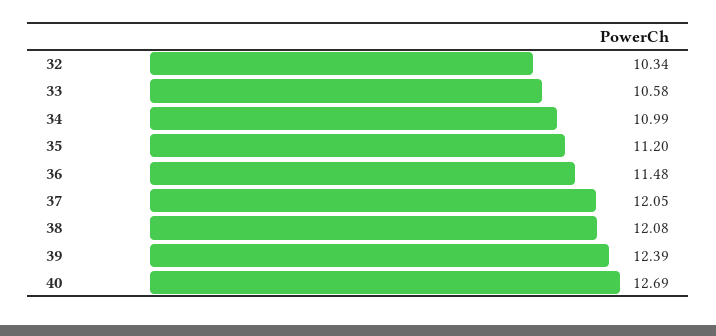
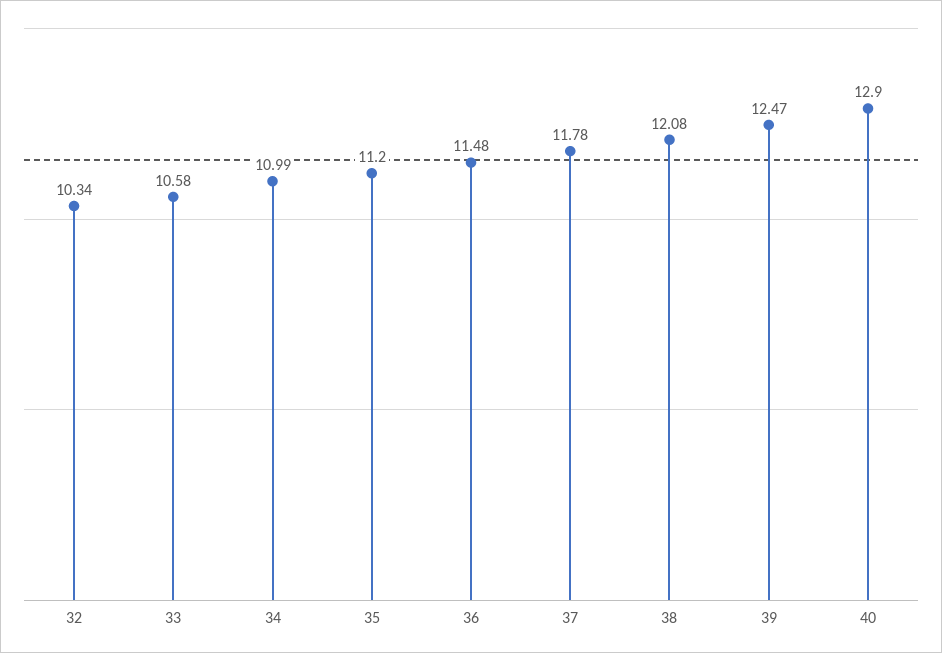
  {
    "32": 10.34,
    "33": 10.58,
    "34": 10.99,
    "35": 11.2,
    "36": 11.48,
-   "37": 12.05,
+   "37": 11.78,
    "38": 12.08,
-   "39": 12.39,
+   "39": 12.47,
-   "40": 12.69
+   "40": 12.9
  }

